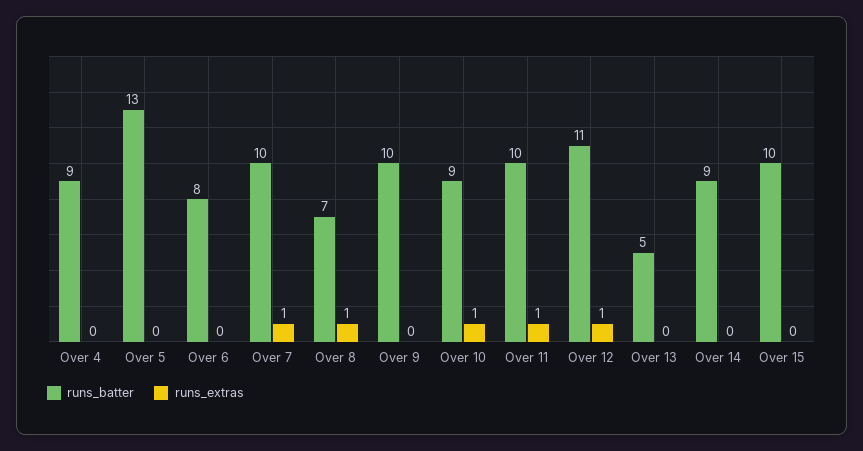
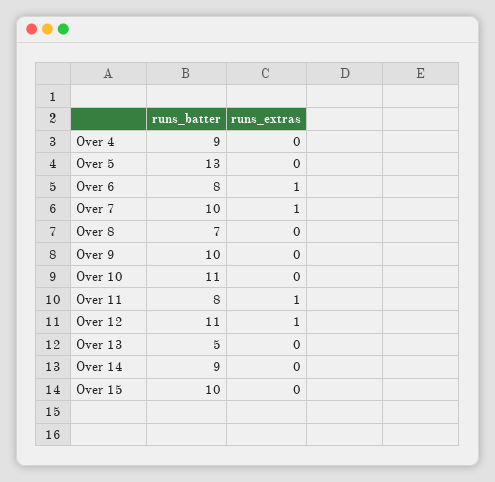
  {
    "runs_batter": {
      "Over 4": 9,
      "Over 5": 13,
      "Over 6": 8,
      "Over 7": 10,
      "Over 8": 7,
      "Over 9": 10,
-     "Over 10": 9,
+     "Over 10": 11,
-     "Over 11": 10,
+     "Over 11": 8,
      "Over 12": 11,
      "Over 13": 5,
      "Over 14": 9,
      "Over 15": 10
    },
    "runs_extras": {
      "Over 4": 0,
      "Over 5": 0,
-     "Over 6": 0,
+     "Over 6": 1,
      "Over 7": 1,
-     "Over 8": 1,
+     "Over 8": 0,
      "Over 9": 0,
-     "Over 10": 1,
+     "Over 10": 0,
      "Over 11": 1,
      "Over 12": 1,
      "Over 13": 0,
      "Over 14": 0,
      "Over 15": 0
    }
  }

